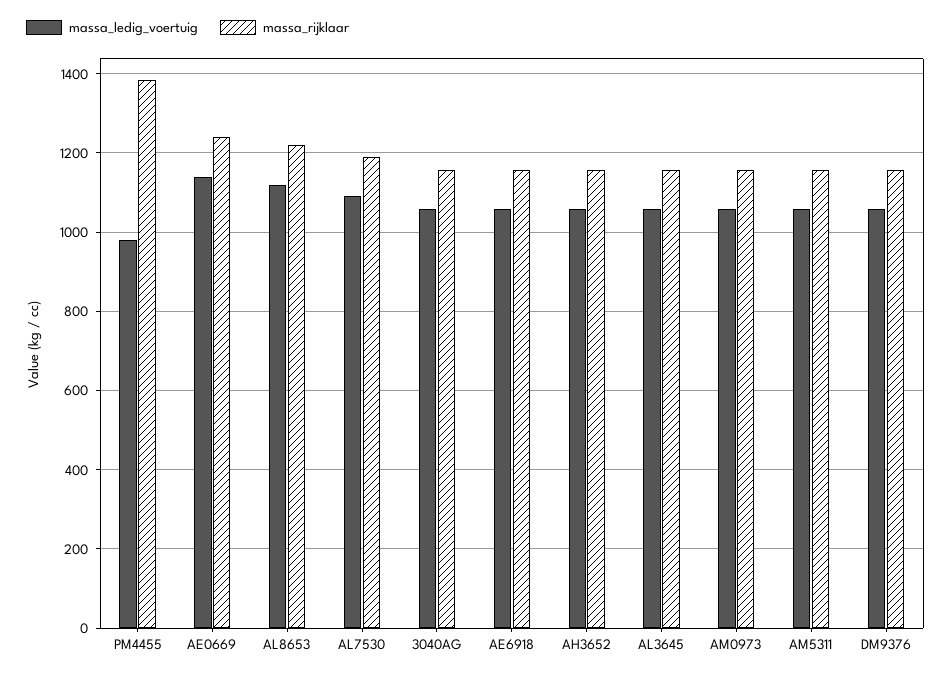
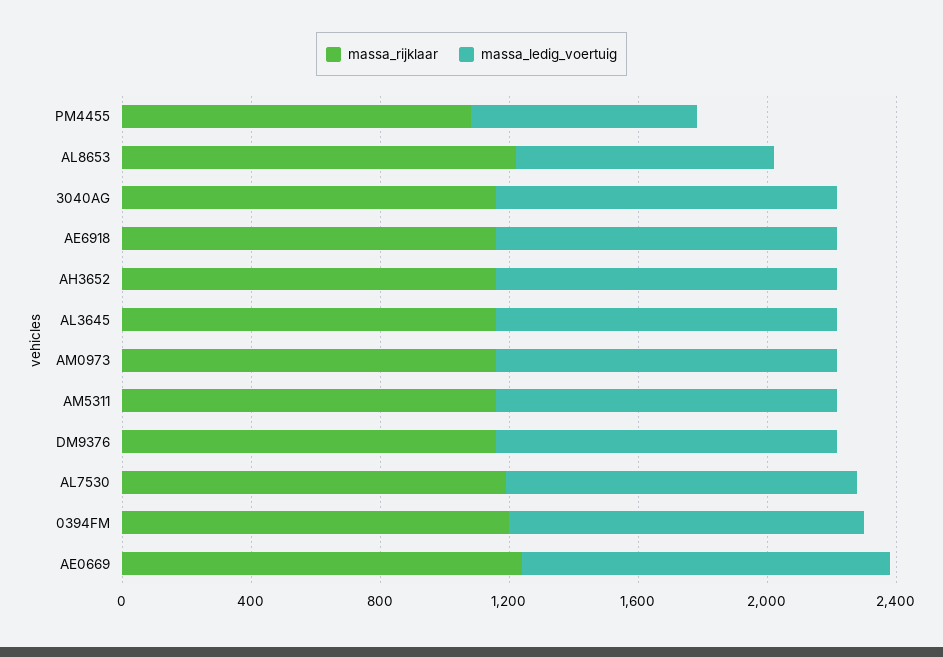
  {
    "massa_ledig_voertuig": {
-     "PM4455": 980,
+     "PM4455": 700,
      "AE0669": 1140,
-     "AL8653": 1120,
+     "AL8653": 800,
      "AL7530": 1100,
      "3040AG": 1060,
      "AE6918": 1060,
      "AH3652": 1060,
      "AL3645": 1060,
      "AM0973": 1060,
      "AM5311": 1060,
-     "DM9376": 1060
+     "DM9376": 1060,
+     "0394FM": 1100
    },
    "massa_rijklaar": {
-     "PM4455": 1380,
+     "PM4455": 1100,
      "AE0669": 1240,
      "AL8653": 1220,
      "AL7530": 1200,
      "3040AG": 1160,
      "AE6918": 1160,
      "AH3652": 1160,
      "AL3645": 1160,
      "AM0973": 1160,
      "AM5311": 1160,
-     "DM9376": 1160
+     "DM9376": 1160,
+     "0394FM": 1200
    }
  }

